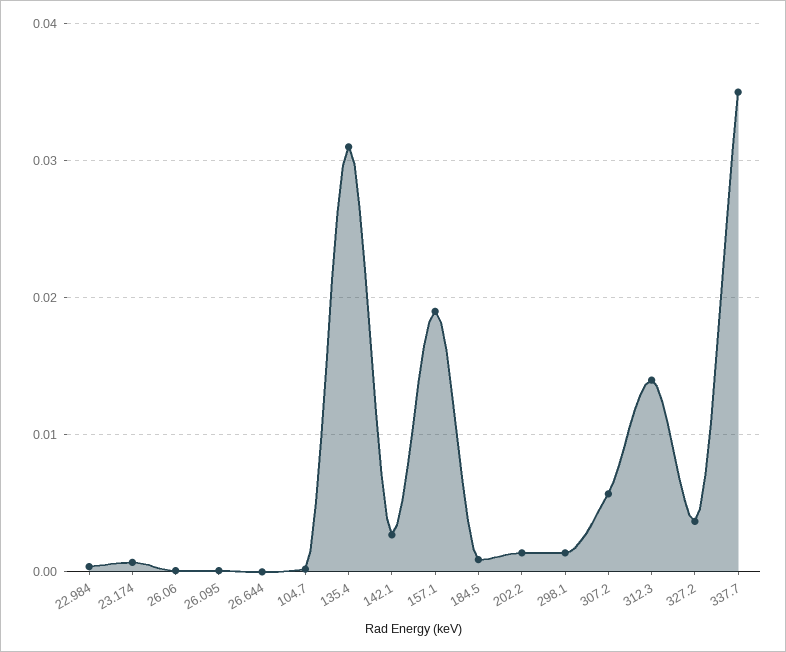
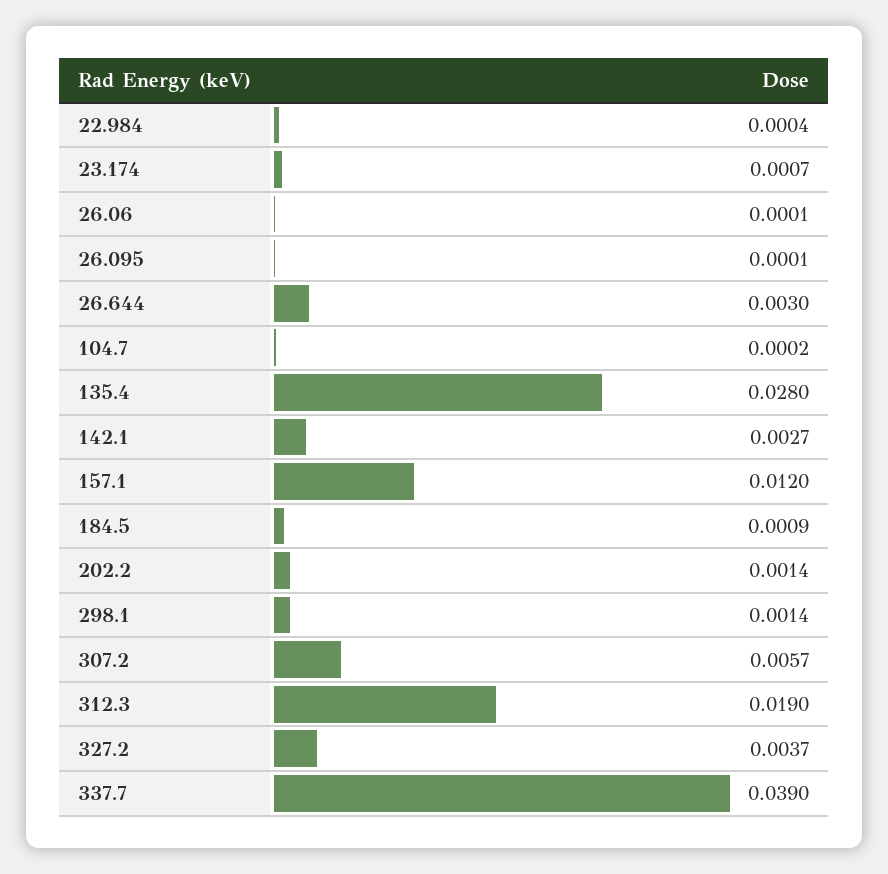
  {
    "22.984": 0.0004,
    "23.174": 0.0007,
    "26.06": 0.0001,
    "26.095": 0.0001,
-   "26.644": 0,
+   "26.644": 0.003,
    "104.7": 0.0002,
-   "135.4": 0.031,
+   "135.4": 0.028,
    "142.1": 0.0027,
-   "157.1": 0.019,
+   "157.1": 0.012,
    "184.5": 0.0009,
    "202.2": 0.0014,
    "298.1": 0.0014,
    "307.2": 0.0057,
-   "312.3": 0.014,
+   "312.3": 0.019,
    "327.2": 0.0037,
-   "337.7": 0.035
+   "337.7": 0.039
  }

